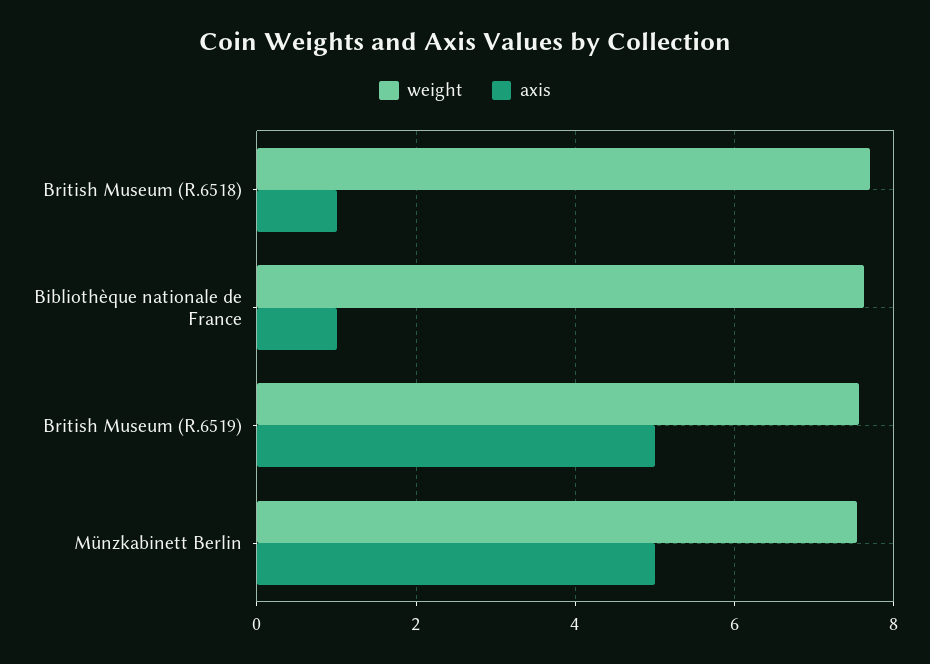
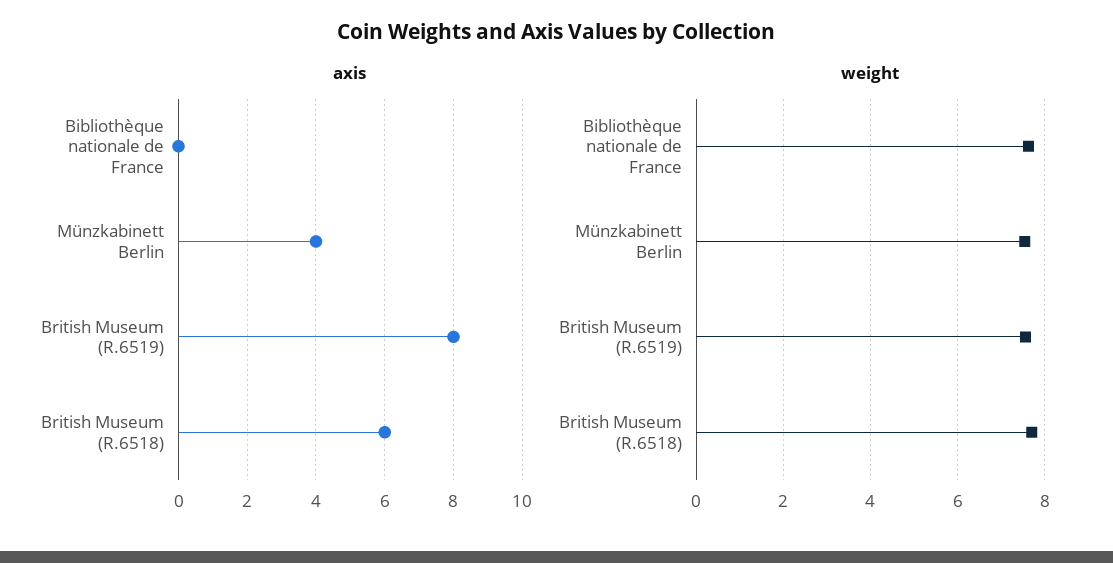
  {
    "weight": {
      "British Museum (R.6518)": 7.8,
      "Bibliothèque nationale de France": 7.6,
      "British Museum (R.6519)": 7.6,
      "Münzkabinett Berlin": 7.6
    },
    "axis": {
-     "British Museum (R.6518)": 1,
+     "British Museum (R.6518)": 6,
-     "Bibliothèque nationale de France": 1,
+     "Bibliothèque nationale de France": 0,
-     "British Museum (R.6519)": 5,
+     "British Museum (R.6519)": 8,
-     "Münzkabinett Berlin": 5
+     "Münzkabinett Berlin": 4
    }
  }

